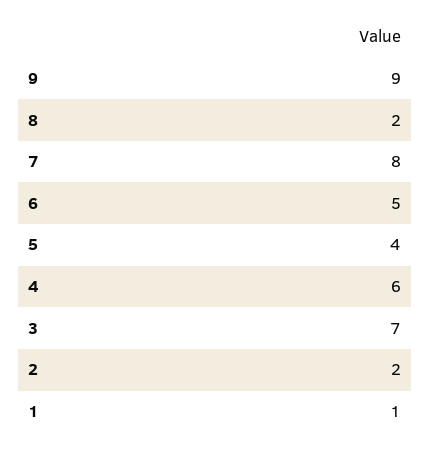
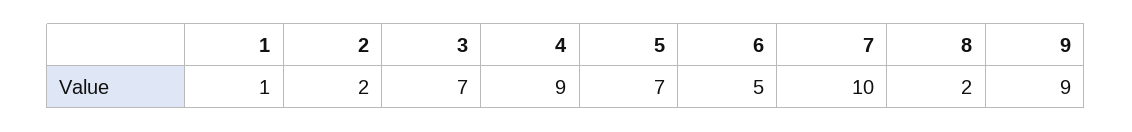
  {
    "9": 9,
    "8": 2,
-   "7": 8,
+   "7": 10,
    "6": 5,
-   "5": 4,
+   "5": 7,
-   "4": 6,
+   "4": 9,
    "3": 7,
    "2": 2,
    "1": 1
  }

